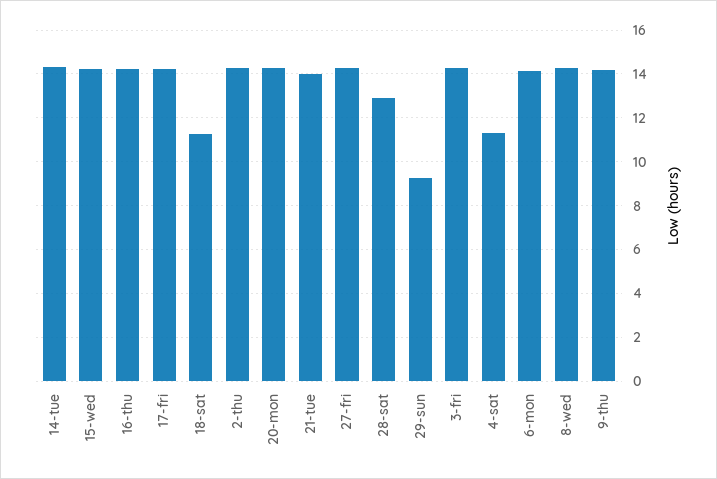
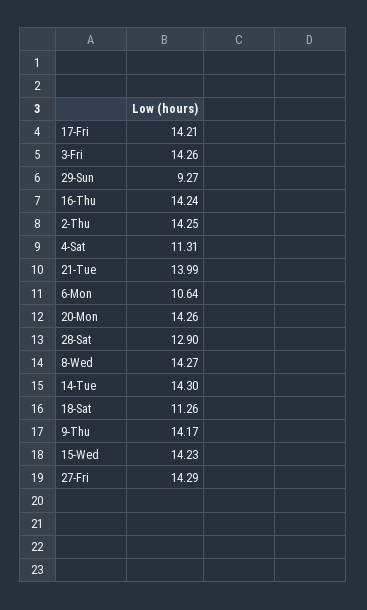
  {
    "14-tue": 14.3,
    "15-wed": 14.23,
    "16-thu": 14.24,
    "17-fri": 14.21,
    "18-sat": 11.26,
    "2-thu": 14.25,
    "20-mon": 14.26,
    "21-tue": 13.99,
    "27-fri": 14.29,
    "28-sat": 12.9,
    "29-sun": 9.27,
    "3-fri": 14.26,
    "4-sat": 11.31,
-   "6-mon": 14,
+   "6-mon": 10.64,
    "8-wed": 14.27,
    "9-thu": 14.17
  }

